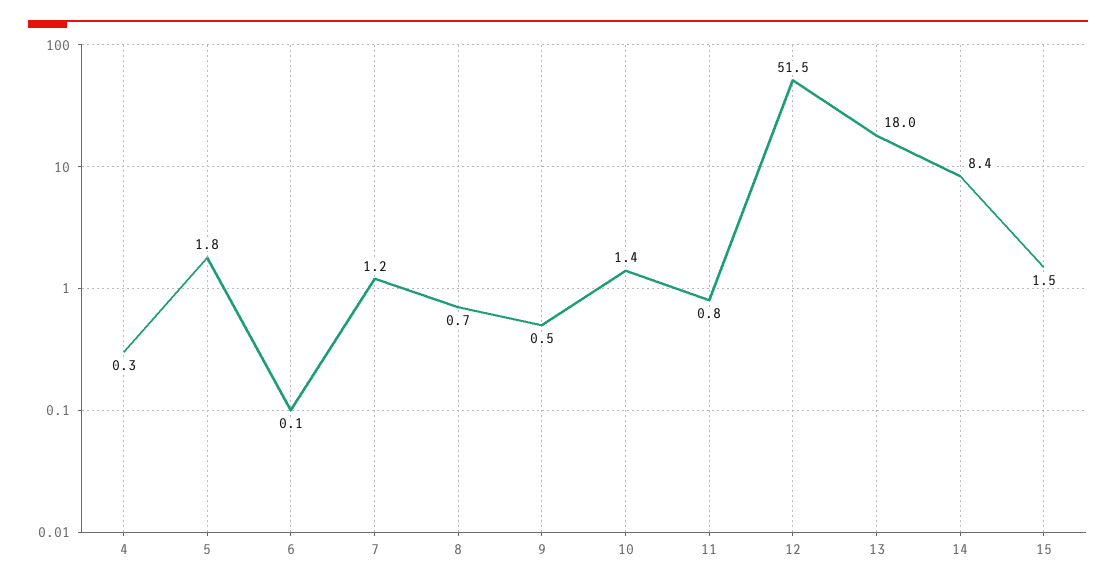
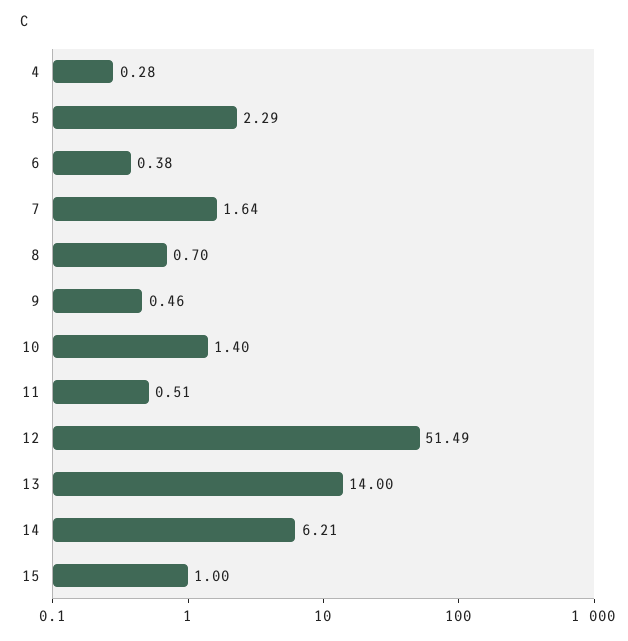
  {
    "4": 0.28,
-   "5": 1.8,
+   "5": 2.29,
-   "6": 0.1,
+   "6": 0.38,
-   "7": 1.2,
+   "7": 1.64,
    "8": 0.7,
    "9": 0.46,
    "10": 1.4,
-   "11": 0.8,
+   "11": 0.51,
    "12": 51.49,
-   "13": 18,
+   "13": 14,
-   "14": 8.4,
+   "14": 6.21,
-   "15": 1.5
+   "15": 1
  }

